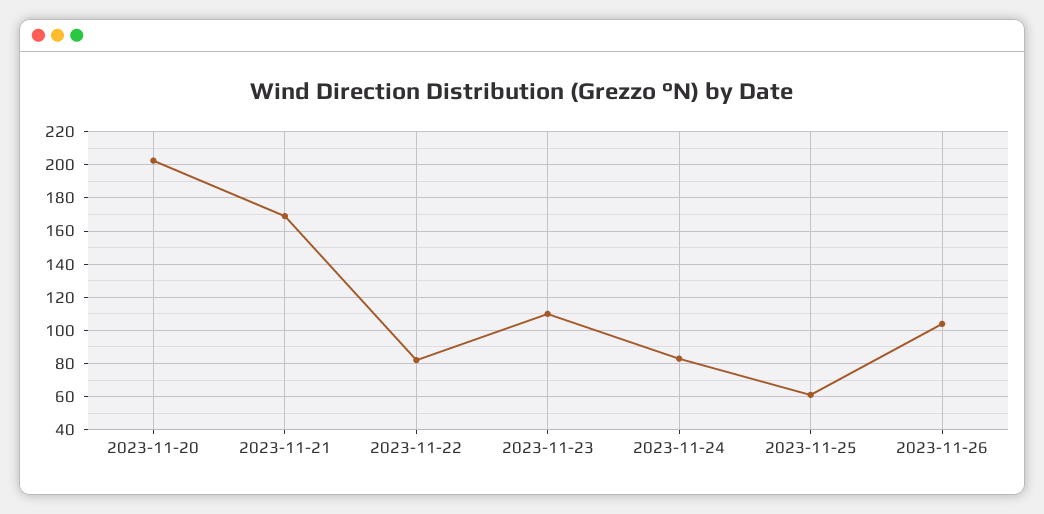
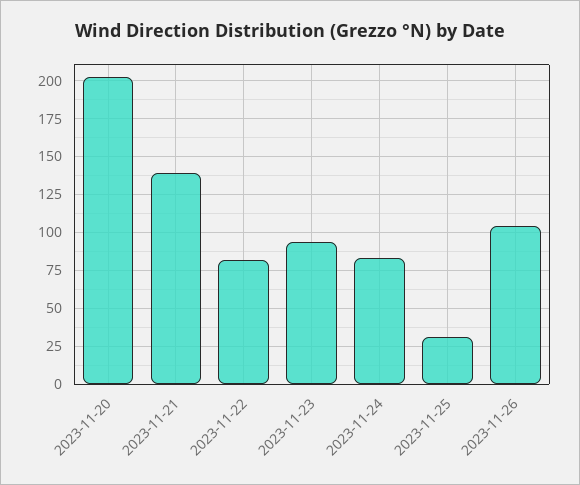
  {
    "2023-11-20": 205,
-   "2023-11-21": 170,
+   "2023-11-21": 140,
    "2023-11-22": 80,
-   "2023-11-23": 110,
+   "2023-11-23": 95,
    "2023-11-24": 85,
-   "2023-11-25": 60,
+   "2023-11-25": 30,
    "2023-11-26": 105
  }

